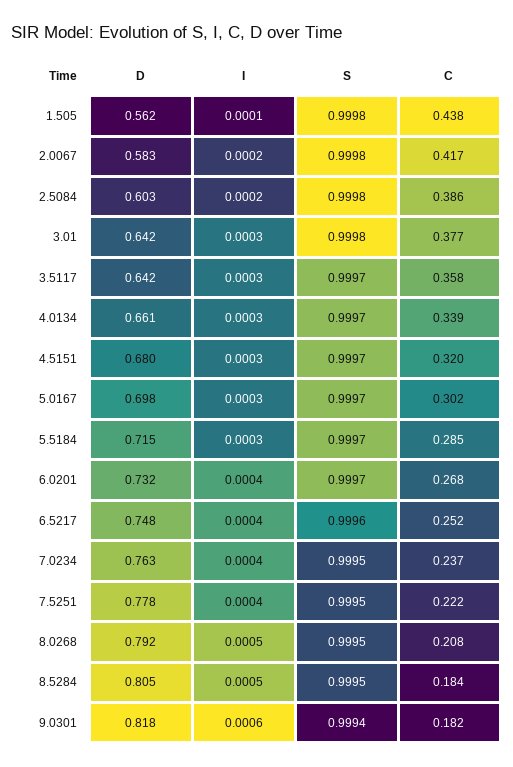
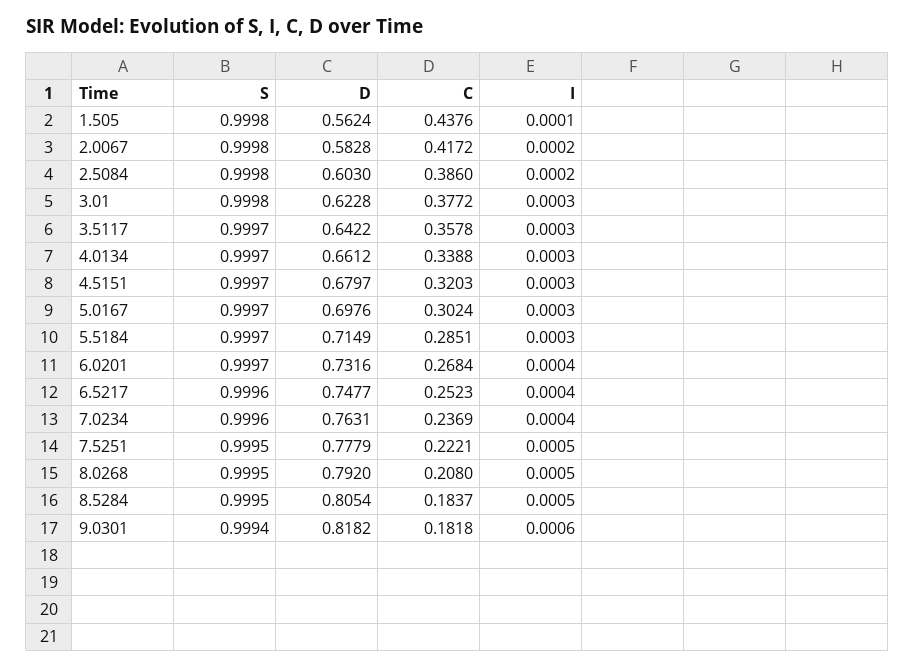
  {
    "D": {
      "1.505": 0.5624,
      "2.0067": 0.5828,
      "2.5084": 0.603,
-     "3.01": 0.642,
+     "3.01": 0.6228,
      "3.5117": 0.6422,
      "4.0134": 0.6612,
      "4.5151": 0.6797,
      "5.0167": 0.6976,
      "5.5184": 0.7149,
      "6.0201": 0.7316,
      "6.5217": 0.7477,
      "7.0234": 0.7631,
      "7.5251": 0.7779,
      "8.0268": 0.792,
      "8.5284": 0.8054,
      "9.0301": 0.8182
    },
    "I": {
      "1.505": 0.0001,
      "2.0067": 0.0002,
      "2.5084": 0.0002,
      "3.01": 0.0003,
      "3.5117": 0.0003,
      "4.0134": 0.0003,
      "4.5151": 0.0003,
      "5.0167": 0.0003,
      "5.5184": 0.0003,
      "6.0201": 0.0004,
      "6.5217": 0.0004,
      "7.0234": 0.0004,
-     "7.5251": 0.0004,
+     "7.5251": 0.0005,
      "8.0268": 0.0005,
      "8.5284": 0.0005,
      "9.0301": 0.0006
    },
    "S": {
      "1.505": 0.9998,
      "2.0067": 0.9998,
      "2.5084": 0.9998,
      "3.01": 0.9998,
      "3.5117": 0.9997,
      "4.0134": 0.9997,
      "4.5151": 0.9997,
      "5.0167": 0.9997,
      "5.5184": 0.9997,
      "6.0201": 0.9997,
      "6.5217": 0.9996,
-     "7.0234": 0.9995,
+     "7.0234": 0.9996,
      "7.5251": 0.9995,
      "8.0268": 0.9995,
      "8.5284": 0.9995,
      "9.0301": 0.9994
    },
    "C": {
      "1.505": 0.4376,
      "2.0067": 0.4172,
      "2.5084": 0.386,
      "3.01": 0.3772,
      "3.5117": 0.3578,
      "4.0134": 0.3388,
      "4.5151": 0.3203,
      "5.0167": 0.3024,
      "5.5184": 0.2851,
      "6.0201": 0.2684,
      "6.5217": 0.2523,
      "7.0234": 0.2369,
      "7.5251": 0.2221,
      "8.0268": 0.208,
      "8.5284": 0.1837,
      "9.0301": 0.1818
    }
  }

